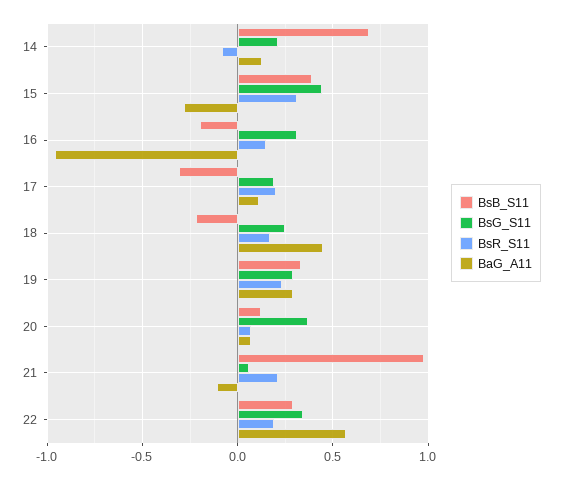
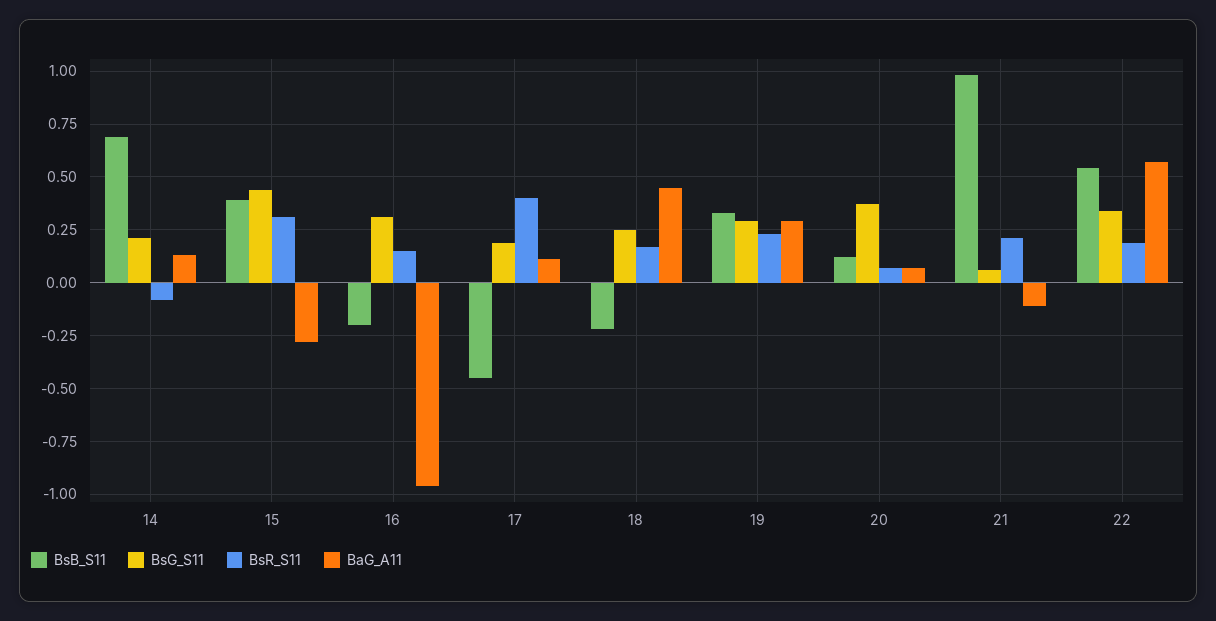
  {
    "BsB_S11": {
      "14": 0.7,
      "15": 0.4,
      "16": -0.2,
-     "17": -0.3,
+     "17": -0.45,
      "18": -0.2,
      "19": 0.35,
      "20": 0.1,
      "21": 1,
-     "22": 0.3
+     "22": 0.55
    },
    "BsG_S11": {
      "14": 0.2,
      "15": 0.45,
      "16": 0.3,
      "17": 0.2,
      "18": 0.25,
      "19": 0.3,
      "20": 0.35,
      "21": 0.05,
      "22": 0.35
    },
    "BsR_S11": {
      "14": -0.1,
      "15": 0.3,
      "16": 0.15,
-     "17": 0.2,
+     "17": 0.4,
      "18": 0.15,
      "19": 0.25,
      "20": 0.05,
      "21": 0.2,
      "22": 0.2
    },
    "BaG_A11": {
      "14": 0.15,
      "15": -0.3,
      "16": -0.95,
      "17": 0.1,
      "18": 0.45,
      "19": 0.3,
      "20": 0.05,
      "21": -0.1,
      "22": 0.55
    }
  }

